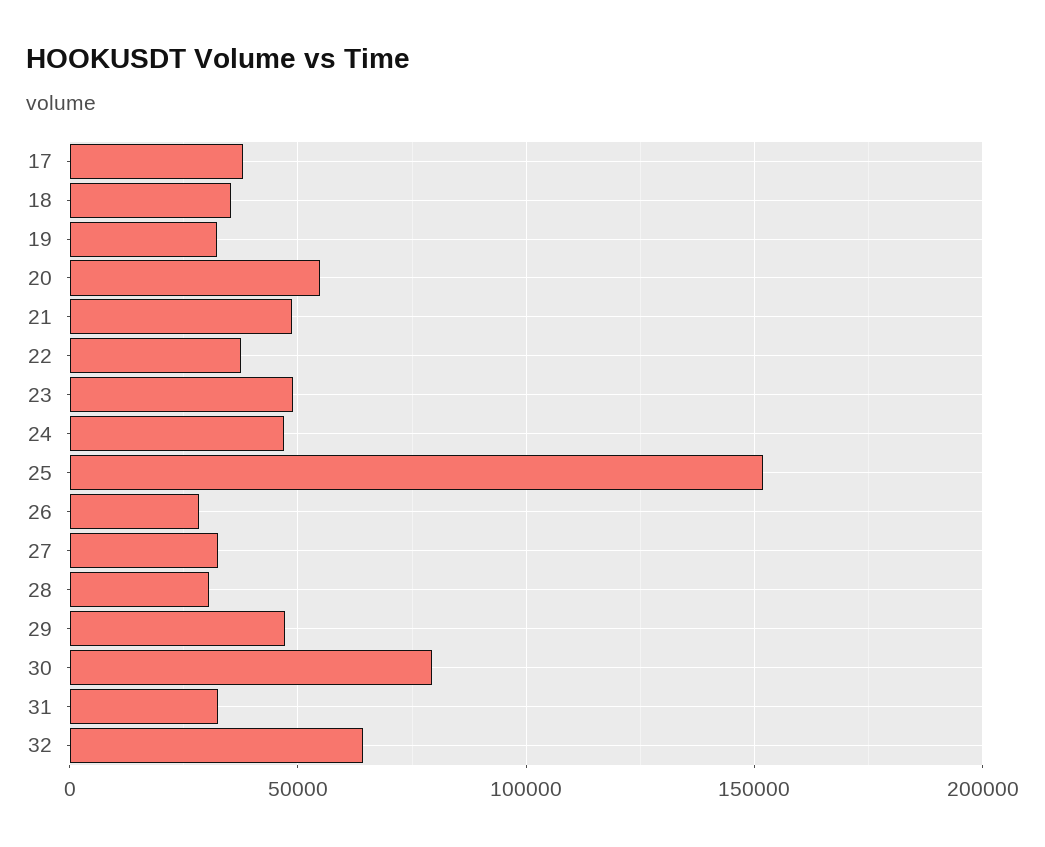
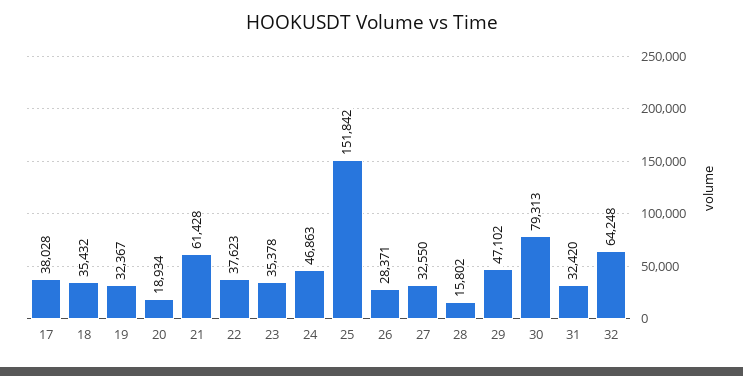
  {
    "17": 38028,
    "18": 35432,
    "19": 32367,
-   "20": 55000,
+   "20": 18934,
-   "21": 50000,
+   "21": 61428,
    "22": 37623,
-   "23": 50000,
+   "23": 35378,
    "24": 46863,
    "25": 151842,
    "26": 28371,
    "27": 32550,
-   "28": 30000,
+   "28": 15802,
    "29": 47102,
    "30": 79313,
    "31": 32420,
    "32": 64248
  }

